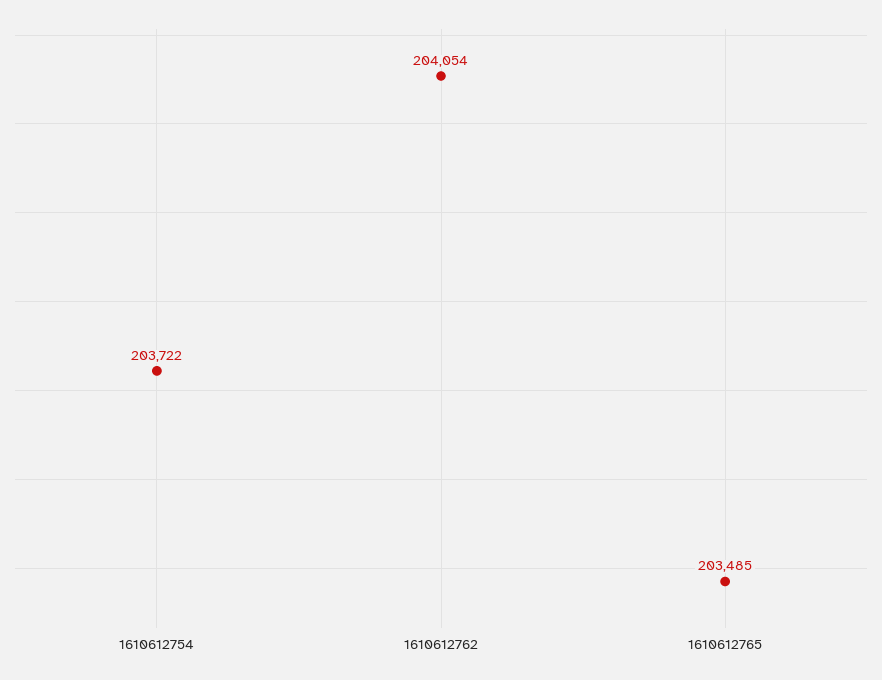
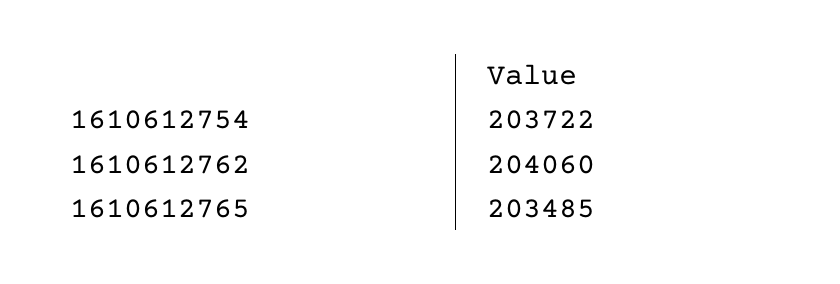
  {
    "1610612754": 203722,
-   "1610612762": 204054,
+   "1610612762": 204060,
    "1610612765": 203485
  }

